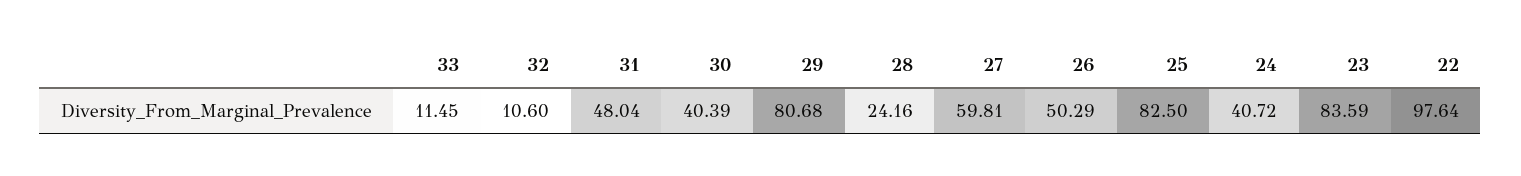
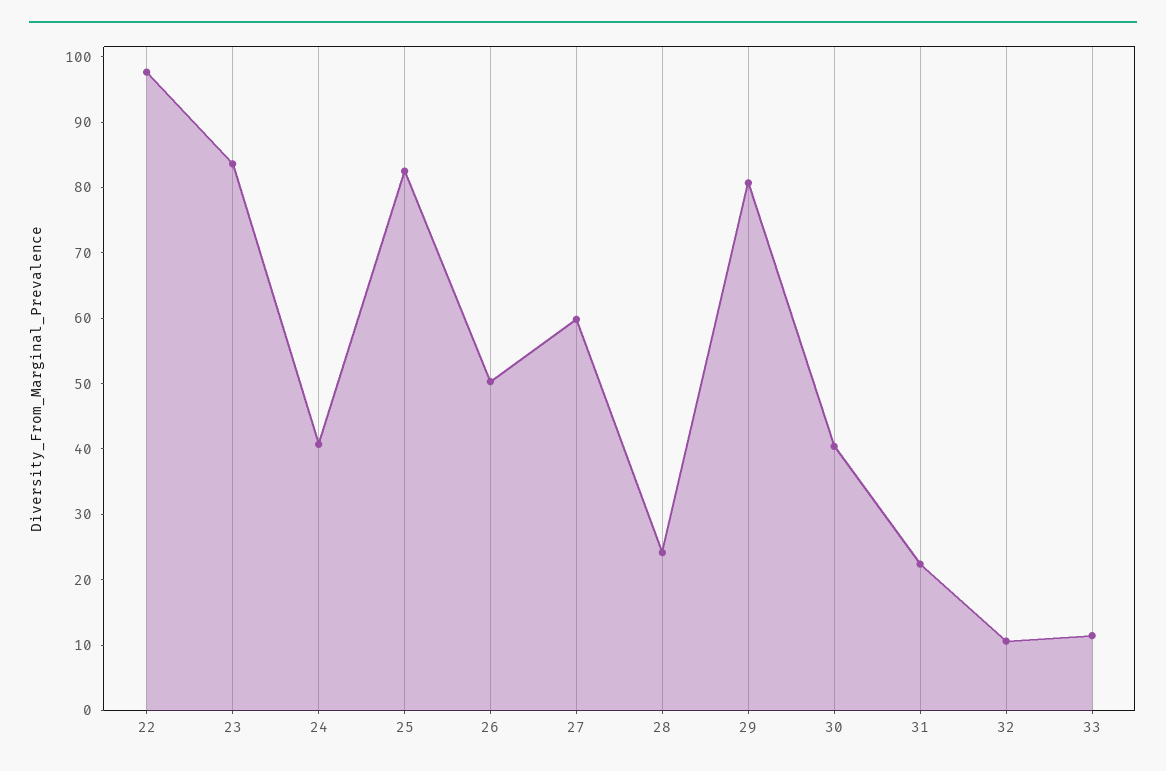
  {
    "33": 11.45,
    "32": 10.6,
-   "31": 48.04,
+   "31": 22,
    "30": 40.39,
    "29": 80.68,
    "28": 24.16,
    "27": 59.81,
    "26": 50.29,
    "25": 82.5,
    "24": 40.72,
    "23": 83.59,
    "22": 97.64
  }

